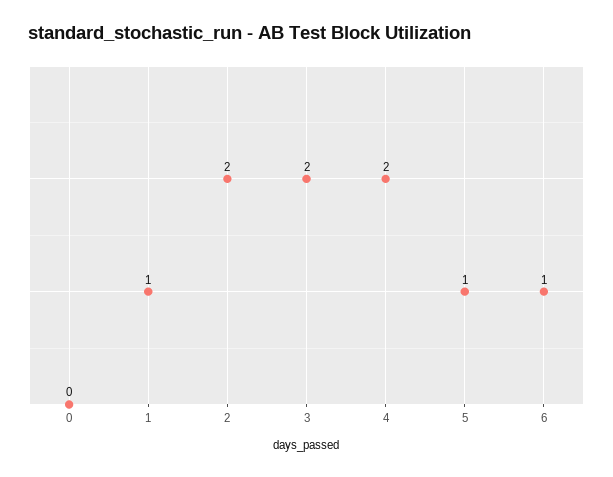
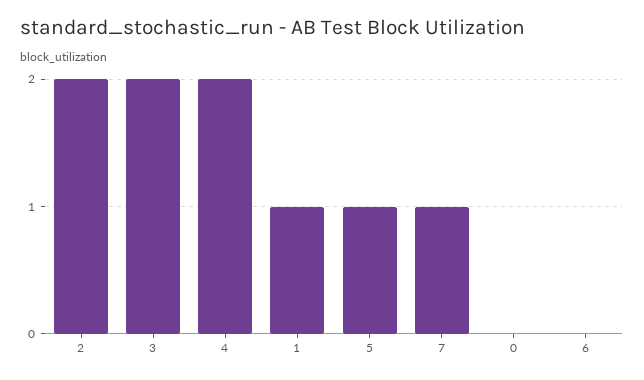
  {
    "0": 0,
    "1": 1,
    "2": 2,
    "3": 2,
    "4": 2,
    "5": 1,
-   "6": 1
+   "6": 0,
+   "7": 1
  }

